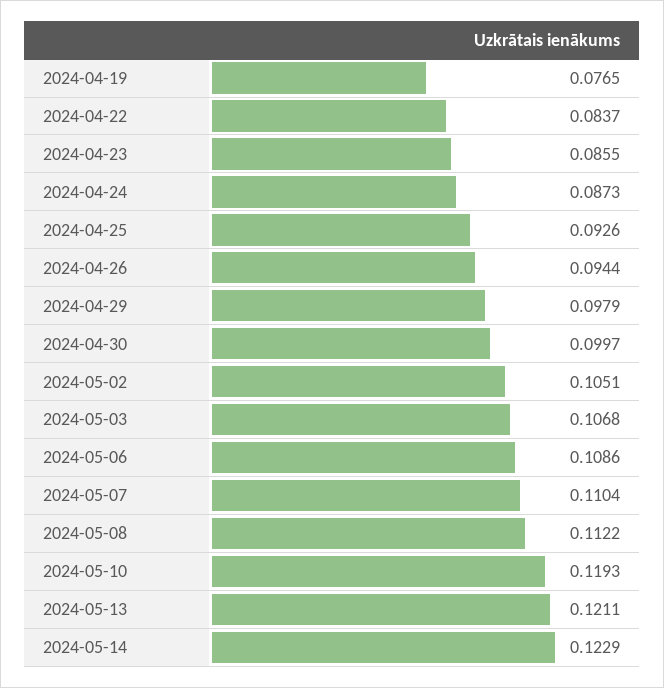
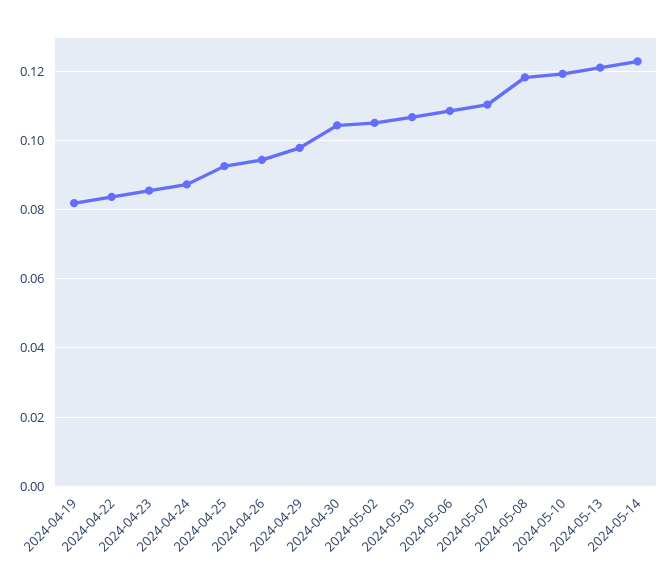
  {
-   "2024-04-19": 0.0765,
+   "2024-04-19": 0.082,
    "2024-04-22": 0.0837,
    "2024-04-23": 0.0855,
    "2024-04-24": 0.0873,
    "2024-04-25": 0.0926,
    "2024-04-26": 0.0944,
    "2024-04-29": 0.0979,
-   "2024-04-30": 0.0997,
+   "2024-04-30": 0.104,
    "2024-05-02": 0.1051,
    "2024-05-03": 0.1068,
    "2024-05-06": 0.1086,
    "2024-05-07": 0.1104,
-   "2024-05-08": 0.1122,
+   "2024-05-08": 0.118,
    "2024-05-10": 0.1193,
    "2024-05-13": 0.1211,
    "2024-05-14": 0.1229
  }

